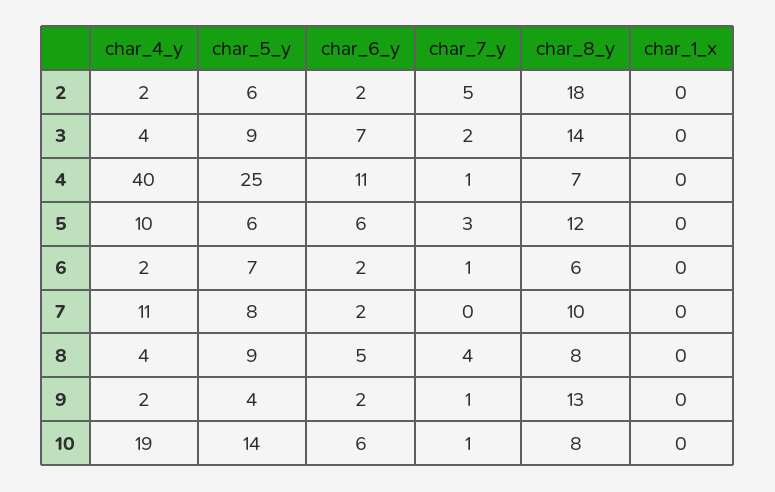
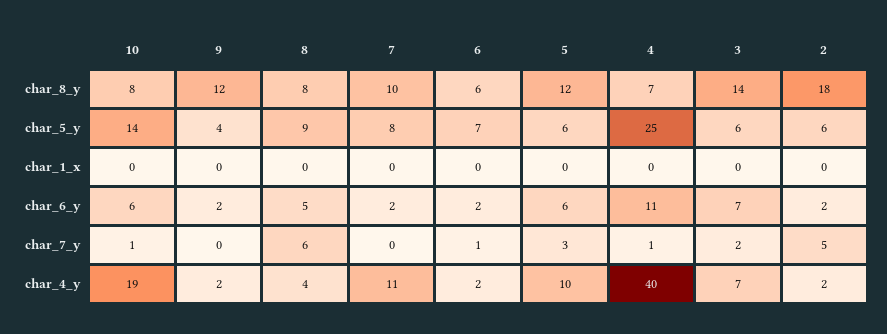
  {
    "char_4_y": {
      "2": 2,
-     "3": 4,
+     "3": 7,
      "4": 40,
      "5": 10,
      "6": 2,
      "7": 11,
      "8": 4,
      "9": 2,
      "10": 19
    },
    "char_5_y": {
      "2": 6,
-     "3": 9,
+     "3": 6,
      "4": 25,
      "5": 6,
      "6": 7,
      "7": 8,
      "8": 9,
      "9": 4,
      "10": 14
    },
    "char_6_y": {
      "2": 2,
      "3": 7,
      "4": 11,
      "5": 6,
      "6": 2,
      "7": 2,
      "8": 5,
      "9": 2,
      "10": 6
    },
    "char_7_y": {
      "2": 5,
      "3": 2,
      "4": 1,
      "5": 3,
      "6": 1,
      "7": 0,
-     "8": 4,
+     "8": 6,
-     "9": 1,
+     "9": 0,
      "10": 1
    },
    "char_8_y": {
      "2": 18,
      "3": 14,
      "4": 7,
      "5": 12,
      "6": 6,
      "7": 10,
      "8": 8,
-     "9": 13,
+     "9": 12,
      "10": 8
    },
    "char_1_x": {
      "2": 0,
      "3": 0,
      "4": 0,
      "5": 0,
      "6": 0,
      "7": 0,
      "8": 0,
      "9": 0,
      "10": 0
    }
  }

